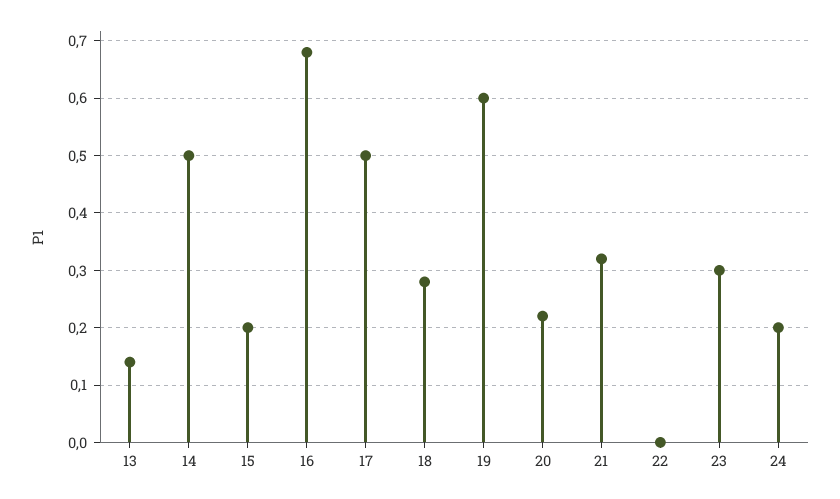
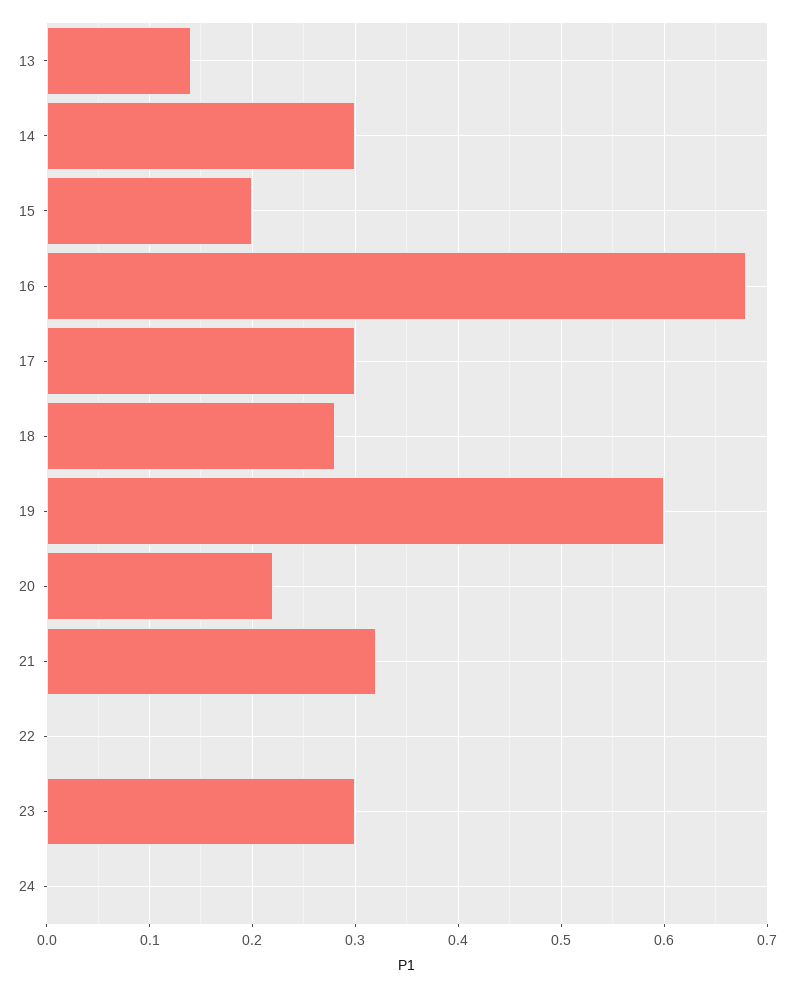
  {
    "13": 0.14,
-   "14": 0.5,
+   "14": 0.3,
    "15": 0.2,
    "16": 0.68,
-   "17": 0.5,
+   "17": 0.3,
    "18": 0.28,
    "19": 0.6,
    "20": 0.22,
    "21": 0.32,
    "22": 0,
    "23": 0.3,
-   "24": 0.2
+   "24": 0
  }

